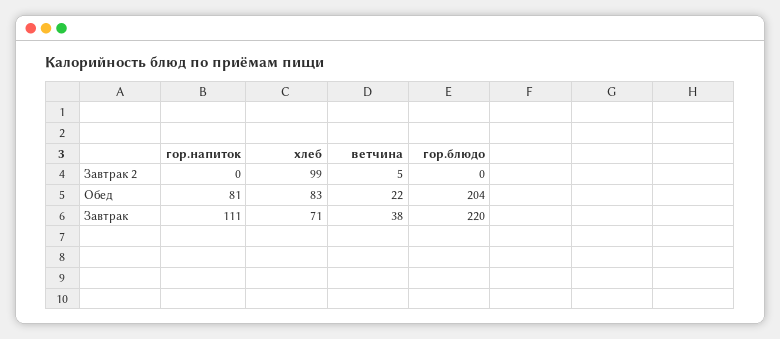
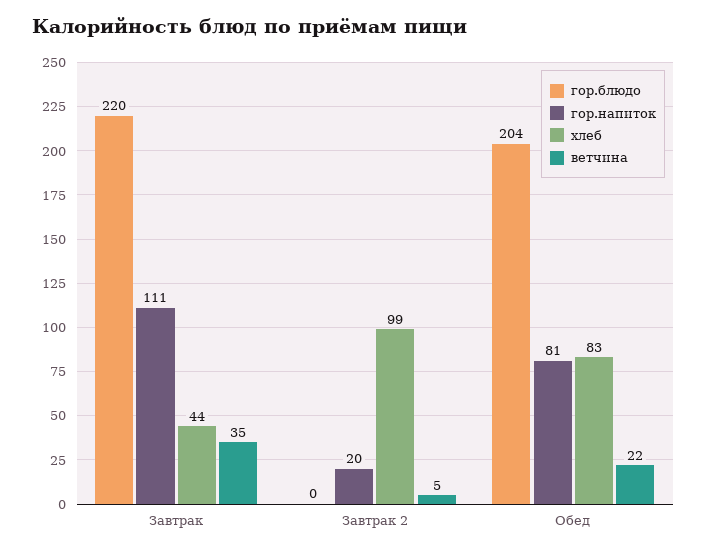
  {
    "гор.напиток": {
-     "Завтрак 2": 0,
+     "Завтрак 2": 20,
      "Обед": 81,
      "Завтрак": 111
    },
    "хлеб": {
      "Завтрак 2": 99,
      "Обед": 83,
-     "Завтрак": 71
+     "Завтрак": 44
    },
    "ветчина": {
      "Завтрак 2": 5,
      "Обед": 22,
-     "Завтрак": 38
+     "Завтрак": 35
    },
    "гор.блюдо": {
      "Завтрак 2": 0,
      "Обед": 204,
      "Завтрак": 220
    }
  }

